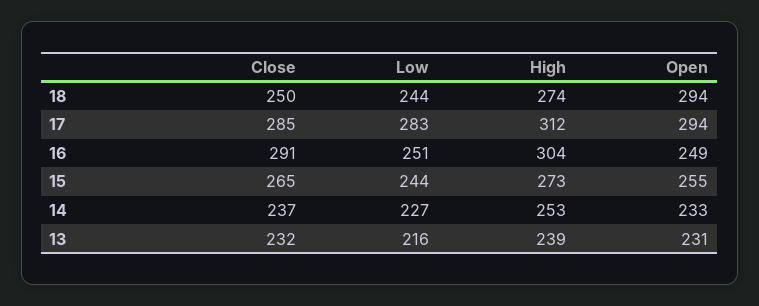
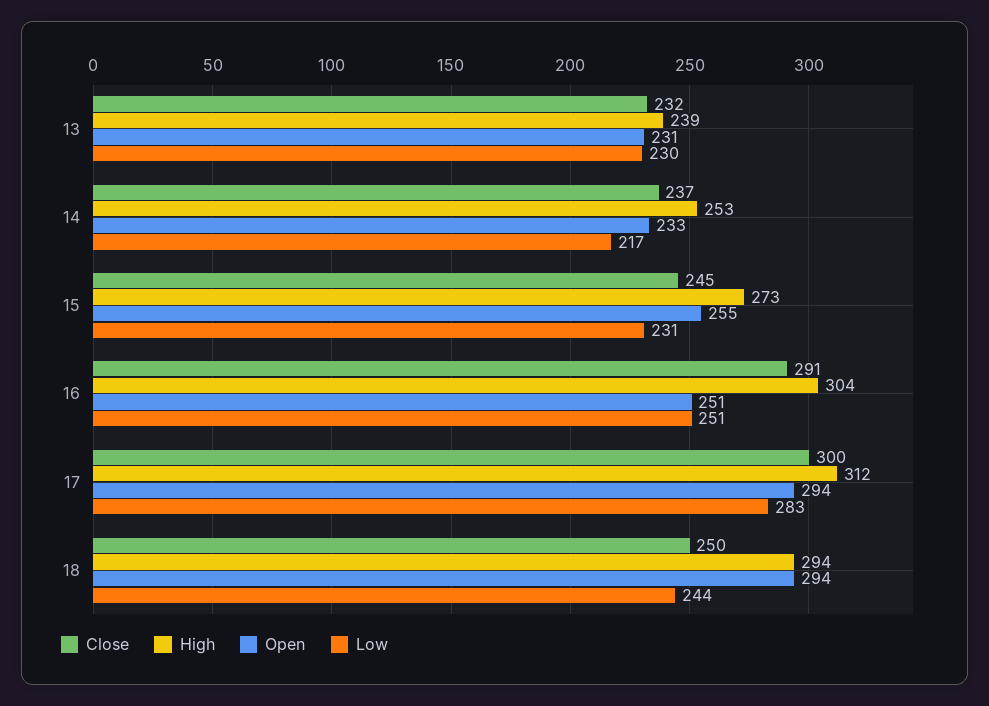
  {
    "Close": {
      "18": 250,
-     "17": 285,
+     "17": 300,
      "16": 291,
-     "15": 265,
+     "15": 245,
      "14": 237,
      "13": 232
    },
    "Low": {
      "18": 244,
      "17": 283,
      "16": 251,
-     "15": 244,
+     "15": 231,
-     "14": 227,
+     "14": 217,
-     "13": 216
+     "13": 230
    },
    "High": {
-     "18": 274,
+     "18": 294,
      "17": 312,
      "16": 304,
      "15": 273,
      "14": 253,
      "13": 239
    },
    "Open": {
      "18": 294,
      "17": 294,
-     "16": 249,
+     "16": 251,
      "15": 255,
      "14": 233,
      "13": 231
    }
  }

